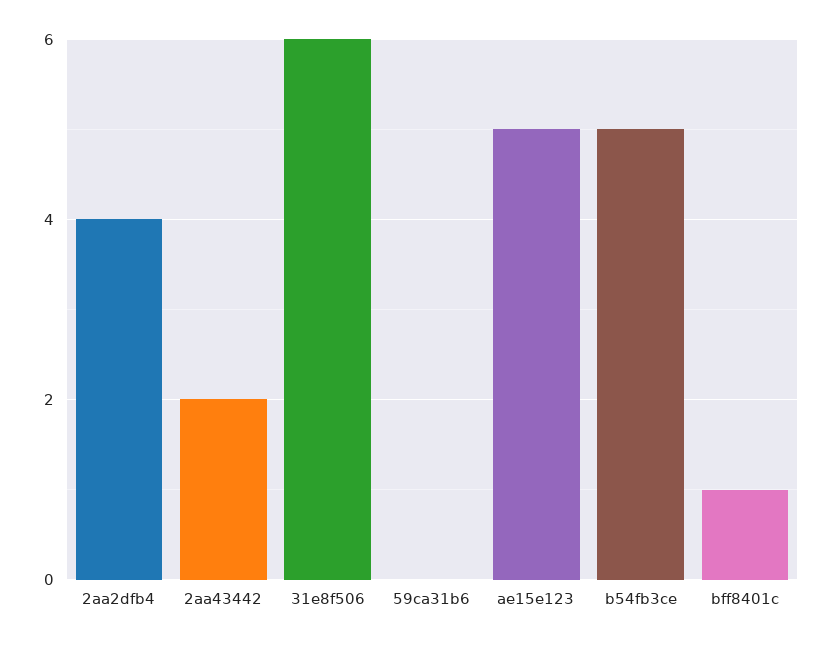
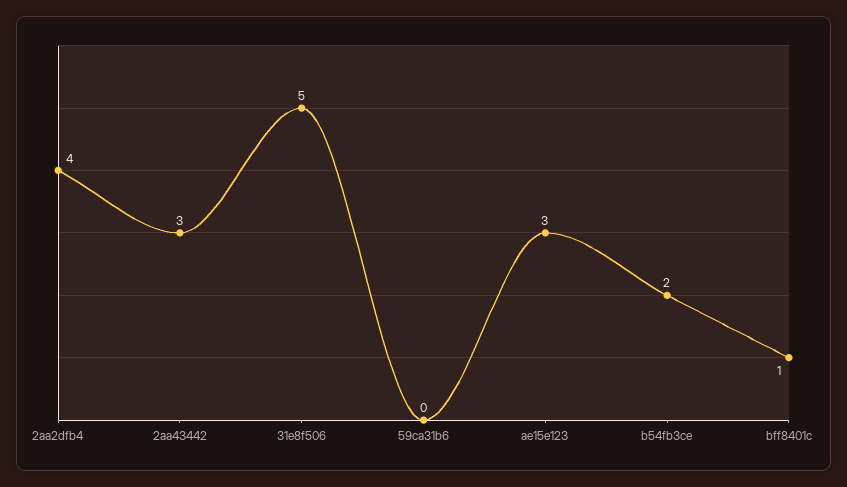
  {
    "2aa2dfb4": 4,
-   "2aa43442": 2,
+   "2aa43442": 3,
-   "31e8f506": 6,
+   "31e8f506": 5,
    "59ca31b6": 0,
-   "ae15e123": 5,
+   "ae15e123": 3,
-   "b54fb3ce": 5,
+   "b54fb3ce": 2,
    "bff8401c": 1
  }

